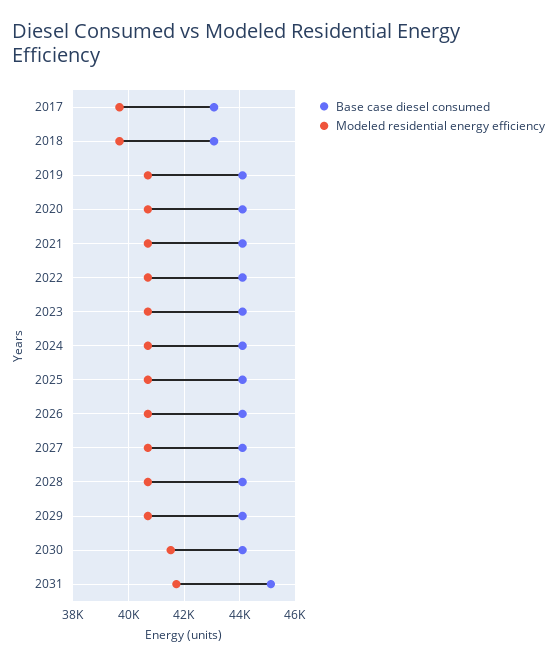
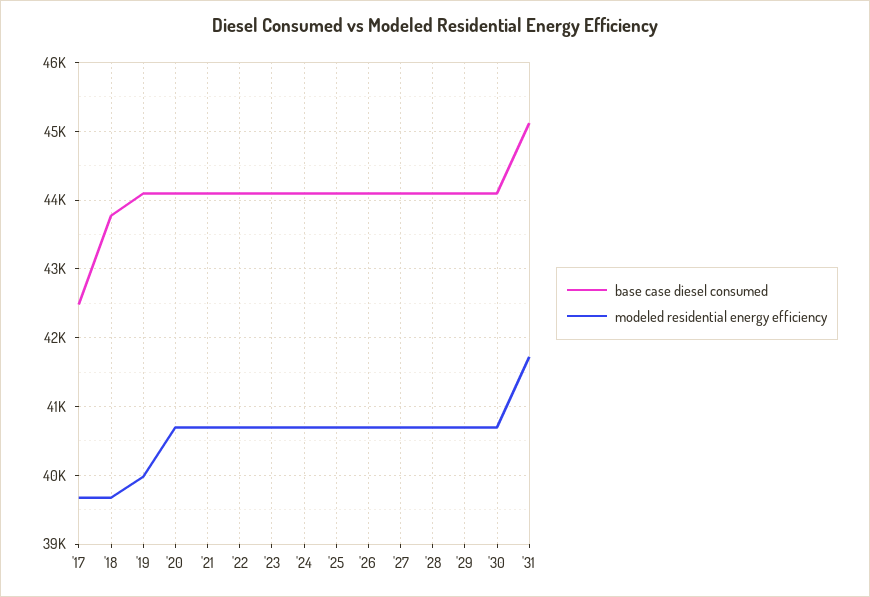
  {
    "Base case diesel consumed": {
-     "2017": 43000,
+     "2017": 42500,
-     "2018": 43000,
+     "2018": 43800,
      "2019": 44100,
      "2020": 44100,
      "2021": 44100,
      "2022": 44100,
      "2023": 44100,
      "2024": 44100,
      "2025": 44100,
      "2026": 44100,
      "2027": 44100,
      "2028": 44100,
      "2029": 44100,
      "2030": 44100,
      "2031": 45100
    },
    "Modeled residential energy efficiency": {
      "2017": 39700,
      "2018": 39700,
-     "2019": 40750,
+     "2019": 40000,
      "2020": 40700,
      "2021": 40700,
      "2022": 40700,
      "2023": 40700,
      "2024": 40700,
      "2025": 40700,
      "2026": 40700,
      "2027": 40700,
      "2028": 40700,
      "2029": 40700,
-     "2030": 41500,
+     "2030": 40700,
      "2031": 41700
    }
  }

